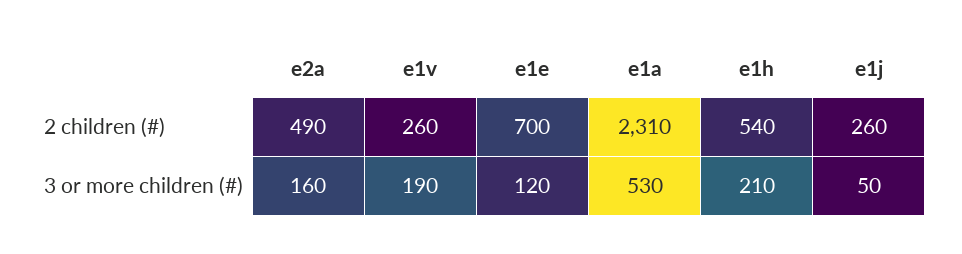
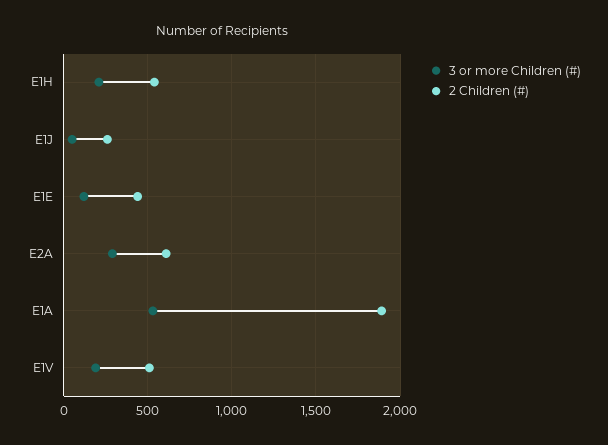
  {
    "2 children (#)": {
-     "e2a": 490,
+     "e2a": 600,
-     "e1v": 260,
+     "e1v": 500,
-     "e1e": 700,
+     "e1e": 450,
-     "e1a": 2310,
+     "e1a": 1900,
      "e1h": 540,
      "e1j": 260
    },
    "3 or more children (#)": {
-     "e2a": 160,
+     "e2a": 300,
      "e1v": 190,
      "e1e": 120,
      "e1a": 530,
      "e1h": 210,
      "e1j": 50
    }
  }

